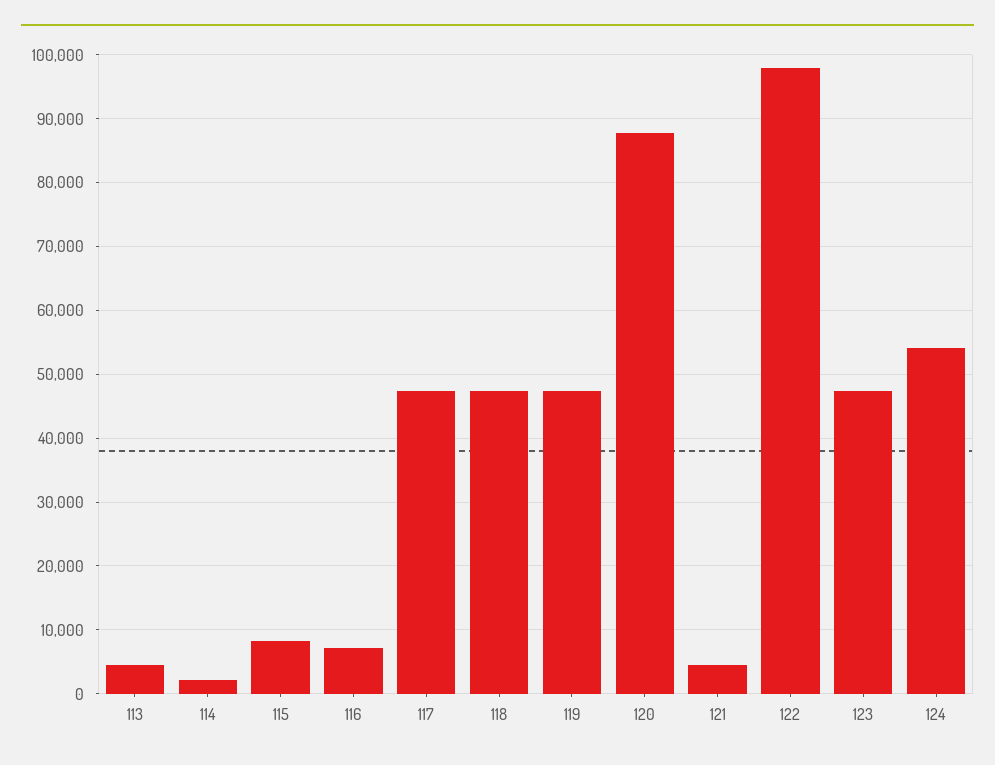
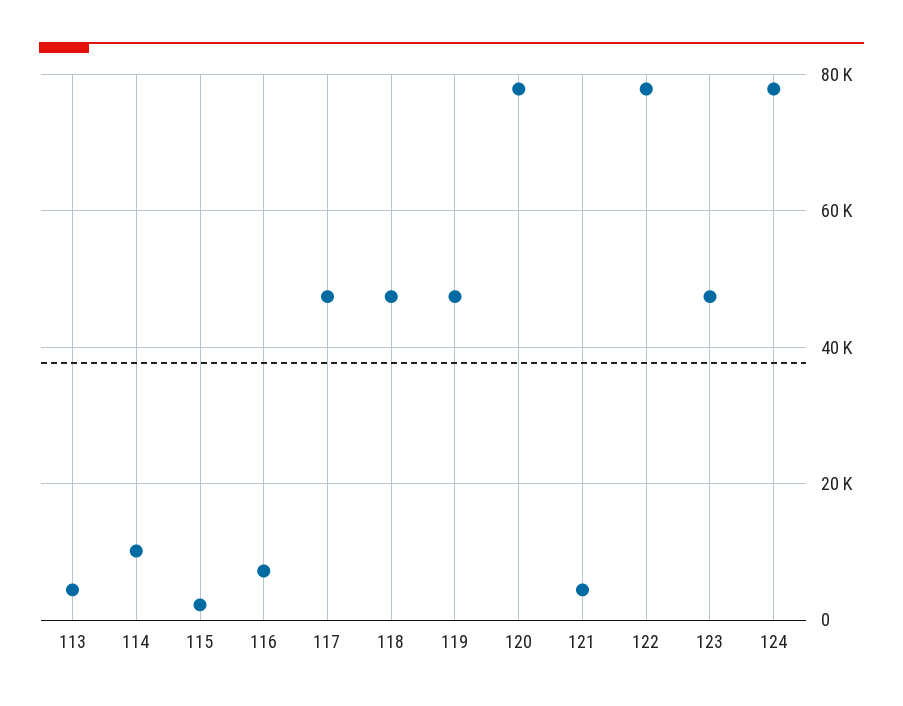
  {
    "113": 4000,
-   "114": 2000,
+   "114": 10000,
-   "115": 8000,
+   "115": 2000,
    "116": 7000,
    "117": 47000,
    "118": 47000,
    "119": 47000,
-   "120": 88000,
+   "120": 78000,
    "121": 4000,
-   "122": 98000,
+   "122": 78000,
    "123": 47000,
-   "124": 54000
+   "124": 78000
  }

